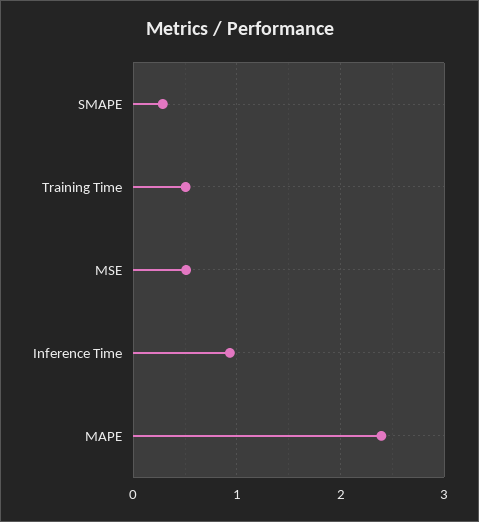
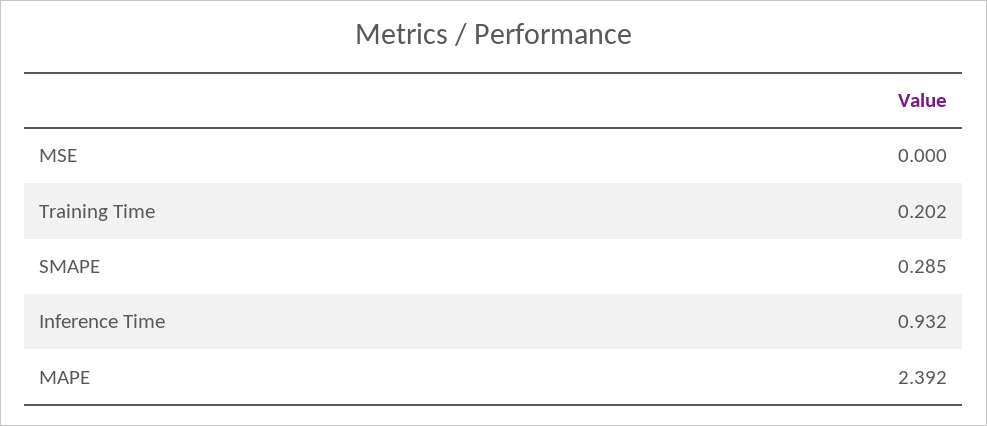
  {
    "SMAPE": 0.285,
-   "Training Time": 0.5,
+   "Training Time": 0.202,
-   "MSE": 0.5,
+   "MSE": 0,
    "Inference Time": 0.932,
    "MAPE": 2.392
  }

